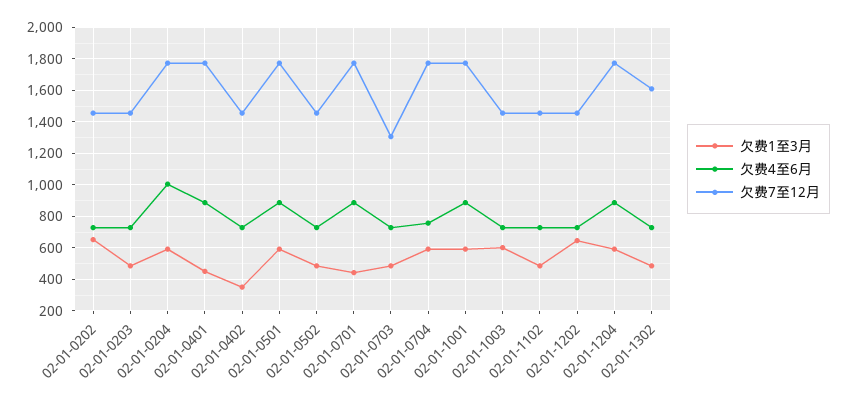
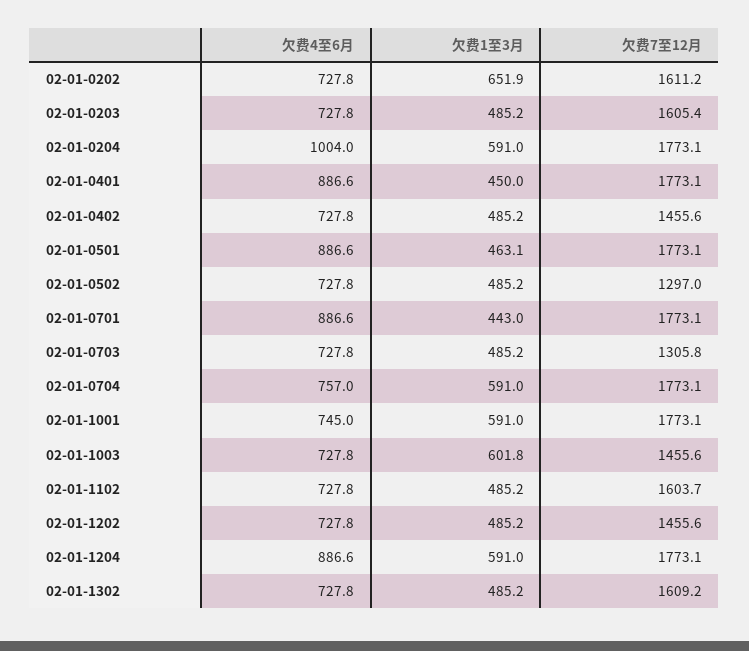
  {
    "欠费1至3月": {
      "02-01-0202": 651.9,
      "02-01-0203": 485.2,
      "02-01-0204": 591,
      "02-01-0401": 450,
-     "02-01-0402": 350,
+     "02-01-0402": 485.2,
-     "02-01-0501": 600,
+     "02-01-0501": 463.1,
      "02-01-0502": 485.2,
      "02-01-0701": 443,
      "02-01-0703": 485.2,
      "02-01-0704": 591,
      "02-01-1001": 591,
      "02-01-1003": 601.8,
      "02-01-1102": 485.2,
-     "02-01-1202": 650,
+     "02-01-1202": 485.2,
      "02-01-1204": 591,
      "02-01-1302": 485.2
    },
    "欠费4至6月": {
      "02-01-0202": 727.8,
      "02-01-0203": 727.8,
      "02-01-0204": 1004,
      "02-01-0401": 886.6,
      "02-01-0402": 727.8,
      "02-01-0501": 886.6,
      "02-01-0502": 727.8,
      "02-01-0701": 886.6,
      "02-01-0703": 727.8,
      "02-01-0704": 757,
-     "02-01-1001": 900,
+     "02-01-1001": 745,
      "02-01-1003": 727.8,
      "02-01-1102": 727.8,
      "02-01-1202": 727.8,
      "02-01-1204": 886.6,
      "02-01-1302": 727.8
    },
    "欠费7至12月": {
-     "02-01-0202": 1450,
+     "02-01-0202": 1611.2,
-     "02-01-0203": 1450,
+     "02-01-0203": 1605.4,
      "02-01-0204": 1773.1,
      "02-01-0401": 1773.1,
      "02-01-0402": 1455.6,
      "02-01-0501": 1773.1,
-     "02-01-0502": 1450,
+     "02-01-0502": 1297,
      "02-01-0701": 1773.1,
      "02-01-0703": 1305.8,
      "02-01-0704": 1773.1,
      "02-01-1001": 1773.1,
      "02-01-1003": 1455.6,
-     "02-01-1102": 1450,
+     "02-01-1102": 1603.7,
      "02-01-1202": 1455.6,
      "02-01-1204": 1773.1,
      "02-01-1302": 1609.2
    }
  }

